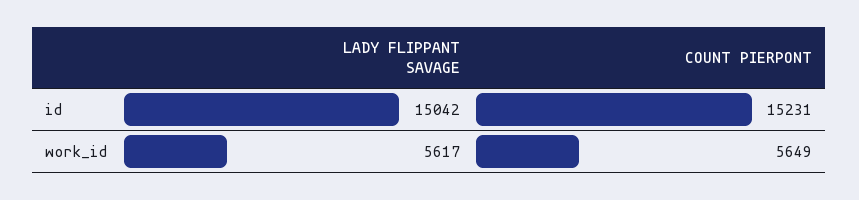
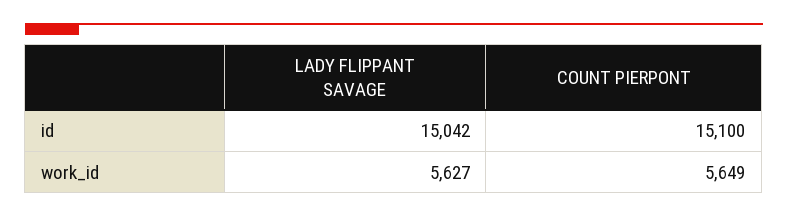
  {
    "LADY FLIPPANT SAVAGE": {
      "id": 15042,
-     "work_id": 5617
+     "work_id": 5627
    },
    "COUNT PIERPONT": {
-     "id": 15231,
+     "id": 15100,
      "work_id": 5649
    }
  }

